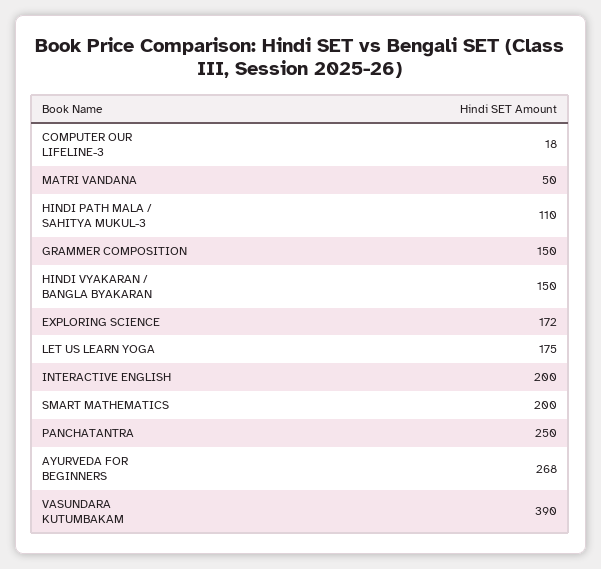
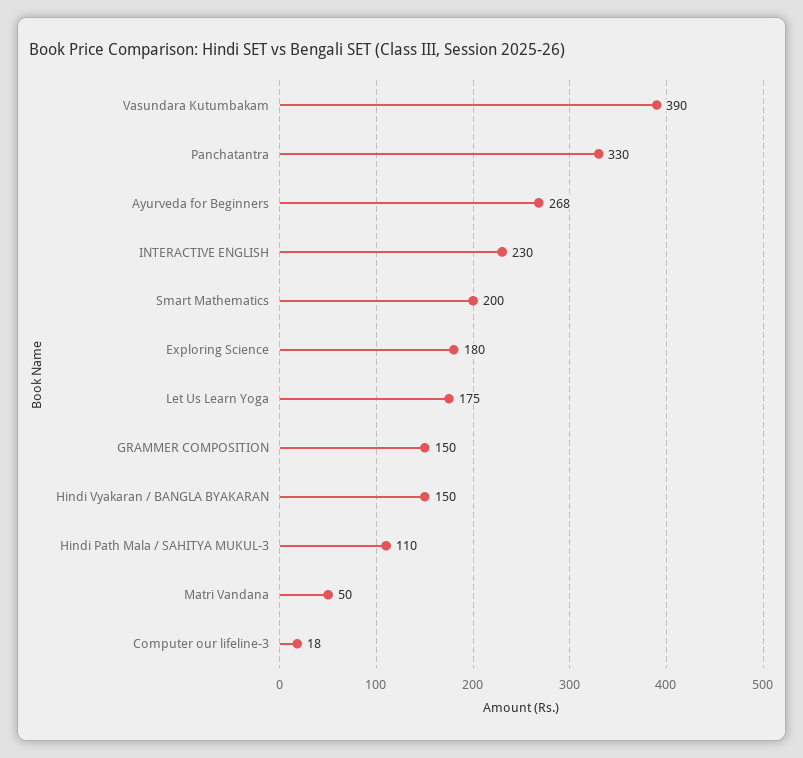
  {
    "COMPUTER OUR LIFELINE-3": 18,
    "MATRI VANDANA": 50,
    "HINDI PATH MALA / SAHITYA MUKUL-3": 110,
    "GRAMMER COMPOSITION": 150,
    "HINDI VYAKARAN / BANGLA BYAKARAN": 150,
-   "EXPLORING SCIENCE": 172,
+   "EXPLORING SCIENCE": 180,
    "LET US LEARN YOGA": 175,
-   "INTERACTIVE ENGLISH": 200,
+   "INTERACTIVE ENGLISH": 230,
    "SMART MATHEMATICS": 200,
-   "PANCHATANTRA": 250,
+   "PANCHATANTRA": 330,
    "AYURVEDA FOR BEGINNERS": 268,
    "VASUNDARA KUTUMBAKAM": 390
  }

